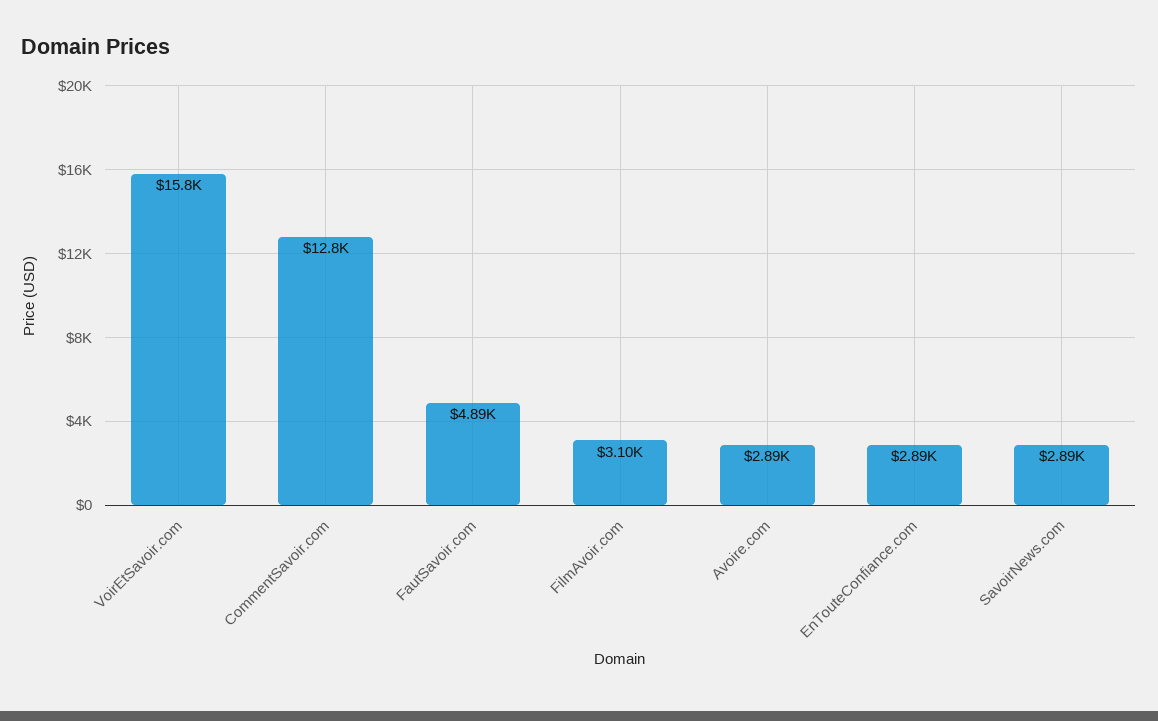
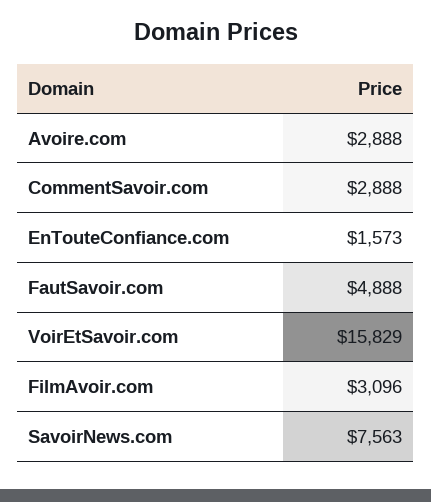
  {
    "VoirEtSavoir.com": 15829,
-   "CommentSavoir.com": 12800,
+   "CommentSavoir.com": 2888,
    "FautSavoir.com": 4888,
    "FilmAvoir.com": 3096,
    "Avoire.com": 2888,
-   "EnTouteConfiance.com": 2890,
+   "EnTouteConfiance.com": 1573,
-   "SavoirNews.com": 2890
+   "SavoirNews.com": 7563
  }

